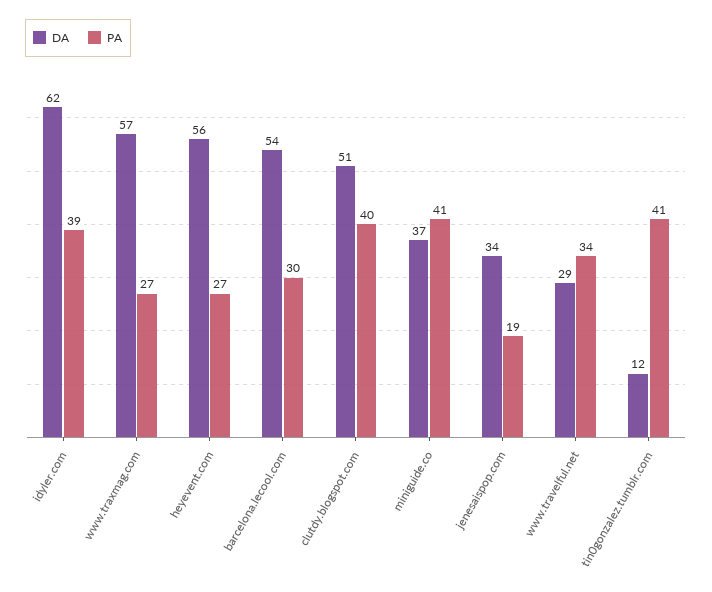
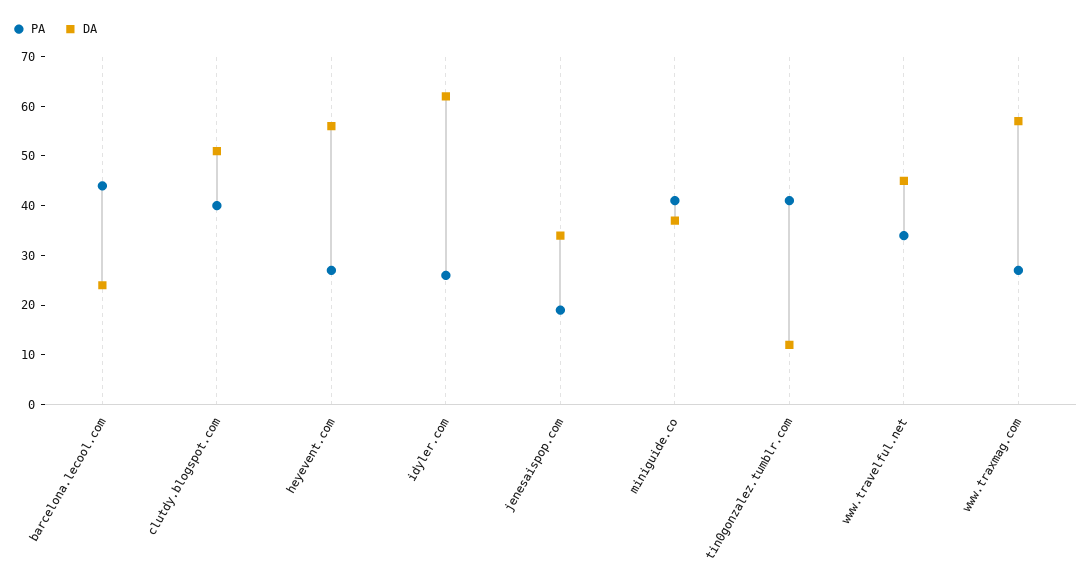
  {
    "DA": {
      "idyler.com": 62,
      "www.traxmag.com": 57,
      "heyevent.com": 56,
-     "barcelona.lecool.com": 54,
+     "barcelona.lecool.com": 25,
      "clutdy.blogspot.com": 51,
      "miniguide.co": 37,
      "jenesaispop.com": 34,
-     "www.travelful.net": 29,
+     "www.travelful.net": 45,
      "tin0gonzalez.tumblr.com": 12
    },
    "PA": {
-     "idyler.com": 39,
+     "idyler.com": 25,
      "www.traxmag.com": 27,
      "heyevent.com": 27,
-     "barcelona.lecool.com": 30,
+     "barcelona.lecool.com": 45,
      "clutdy.blogspot.com": 40,
      "miniguide.co": 41,
      "jenesaispop.com": 19,
      "www.travelful.net": 34,
      "tin0gonzalez.tumblr.com": 41
    }
  }

